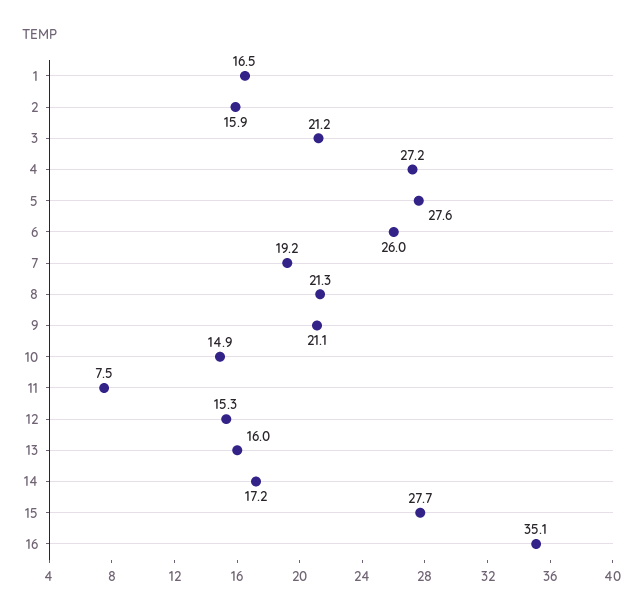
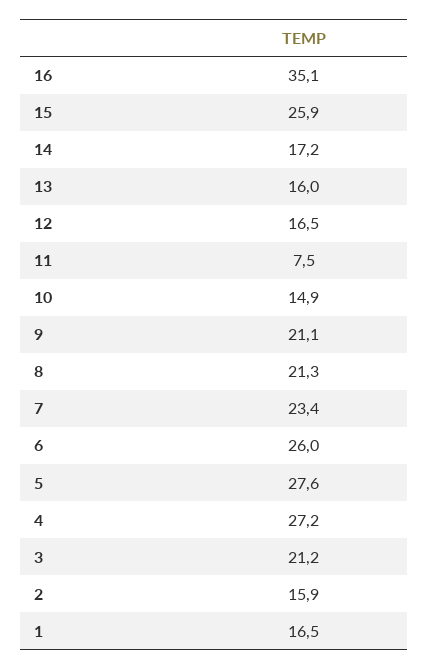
  {
    "1": 16.5,
    "2": 15.9,
    "3": 21.2,
    "4": 27.2,
    "5": 27.6,
    "6": 26,
-   "7": 19.2,
+   "7": 23.4,
    "8": 21.3,
    "9": 21.1,
    "10": 14.9,
    "11": 7.5,
-   "12": 15.3,
+   "12": 16.5,
    "13": 16,
    "14": 17.2,
-   "15": 27.7,
+   "15": 25.9,
    "16": 35.1
  }

